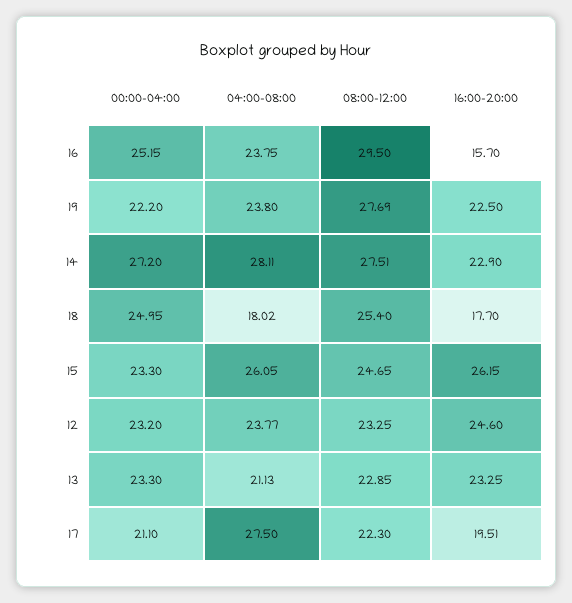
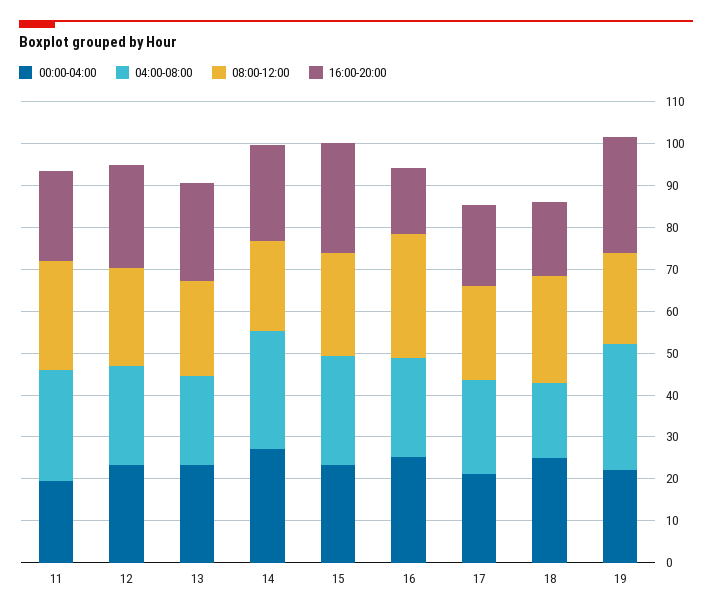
  {
    "00:00-04:00": {
      "16": 25.15,
      "19": 22.2,
      "14": 27.2,
      "18": 24.95,
      "15": 23.3,
      "12": 23.2,
      "13": 23.3,
-     "17": 21.1
+     "17": 21.1,
+     "11": 20
    },
    "04:00-08:00": {
      "16": 23.75,
-     "19": 23.8,
+     "19": 30,
      "14": 28.11,
      "18": 18.02,
      "15": 26.05,
      "12": 23.77,
      "13": 21.13,
-     "17": 27.5
+     "17": 22,
+     "11": 26
    },
    "08:00-12:00": {
      "16": 29.5,
-     "19": 27.69,
+     "19": 22,
-     "14": 27.51,
+     "14": 22,
      "18": 25.4,
      "15": 24.65,
      "12": 23.25,
      "13": 22.85,
-     "17": 22.3
+     "17": 22.3,
+     "11": 26
    },
    "16:00-20:00": {
      "16": 15.7,
-     "19": 22.5,
+     "19": 28,
      "14": 22.9,
      "18": 17.7,
      "15": 26.15,
      "12": 24.6,
      "13": 23.25,
-     "17": 19.51
+     "17": 19.51,
+     "11": 22
    }
  }

